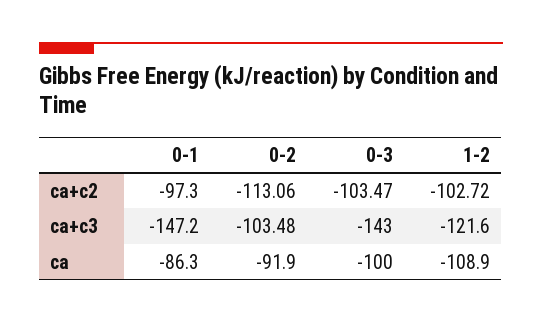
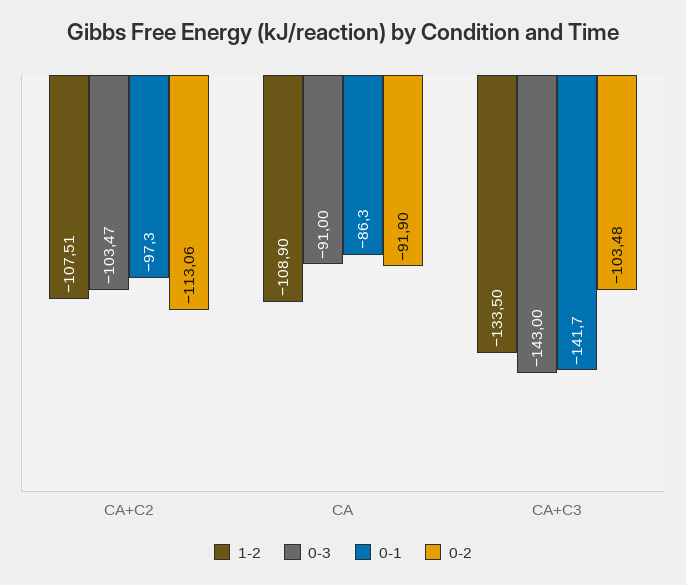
  {
    "0-1": {
      "ca+c2": -97.3,
-     "ca+c3": -147.2,
+     "ca+c3": -141.7,
      "ca": -86.3
    },
    "0-2": {
      "ca+c2": -113.06,
      "ca+c3": -103.48,
      "ca": -91.9
    },
    "0-3": {
      "ca+c2": -103.47,
      "ca+c3": -143,
-     "ca": -100
+     "ca": -91
    },
    "1-2": {
-     "ca+c2": -102.72,
+     "ca+c2": -107.51,
-     "ca+c3": -121.6,
+     "ca+c3": -133.5,
      "ca": -108.9
    }
  }

